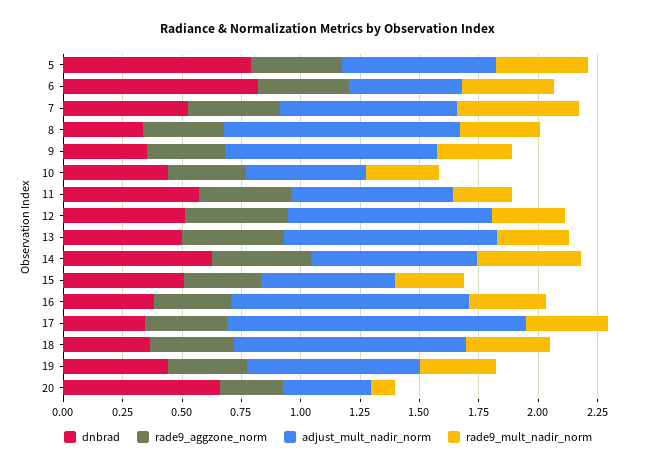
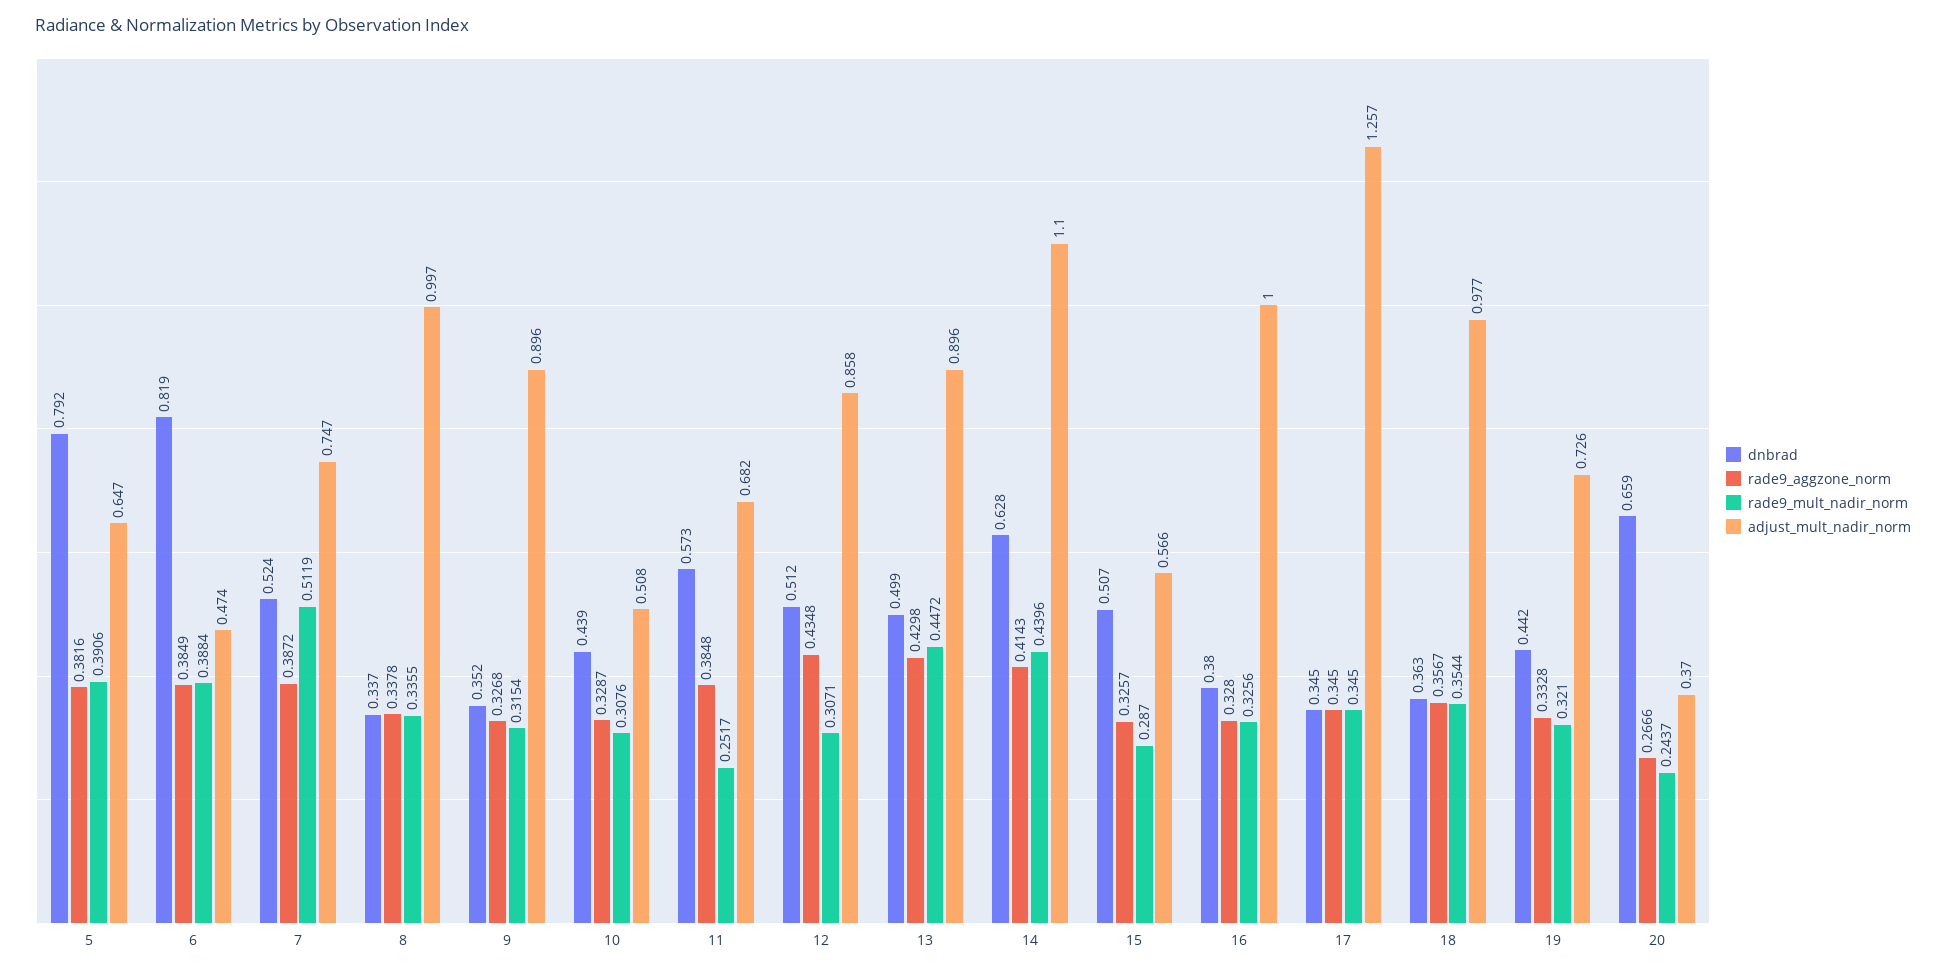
  {
    "dnbrad": {
      "5": 0.792,
      "6": 0.819,
      "7": 0.524,
      "8": 0.337,
      "9": 0.352,
      "10": 0.439,
      "11": 0.573,
      "12": 0.512,
      "13": 0.499,
      "14": 0.628,
      "15": 0.507,
      "16": 0.38,
      "17": 0.345,
      "18": 0.363,
      "19": 0.442,
      "20": 0.659
    },
    "rade9_aggzone_norm": {
      "5": 0.3816,
      "6": 0.3849,
      "7": 0.3872,
      "8": 0.3378,
      "9": 0.3268,
      "10": 0.3287,
      "11": 0.3848,
      "12": 0.4348,
      "13": 0.4298,
      "14": 0.4143,
      "15": 0.3257,
      "16": 0.328,
      "17": 0.345,
      "18": 0.3567,
      "19": 0.3328,
      "20": 0.2666
    },
    "adjust_mult_nadir_norm": {
      "5": 0.647,
      "6": 0.474,
      "7": 0.747,
      "8": 0.997,
      "9": 0.896,
      "10": 0.508,
      "11": 0.682,
      "12": 0.858,
      "13": 0.896,
-     "14": 0.7,
+     "14": 1.1,
      "15": 0.566,
      "16": 1,
      "17": 1.257,
      "18": 0.977,
      "19": 0.726,
      "20": 0.37
    },
    "rade9_mult_nadir_norm": {
      "5": 0.3906,
      "6": 0.3884,
      "7": 0.5119,
      "8": 0.3355,
      "9": 0.3154,
      "10": 0.3076,
      "11": 0.2517,
      "12": 0.3071,
-     "13": 0.3,
+     "13": 0.4472,
      "14": 0.4396,
      "15": 0.287,
      "16": 0.3256,
      "17": 0.345,
      "18": 0.3544,
      "19": 0.321,
-     "20": 0.1
+     "20": 0.2437
    }
  }

